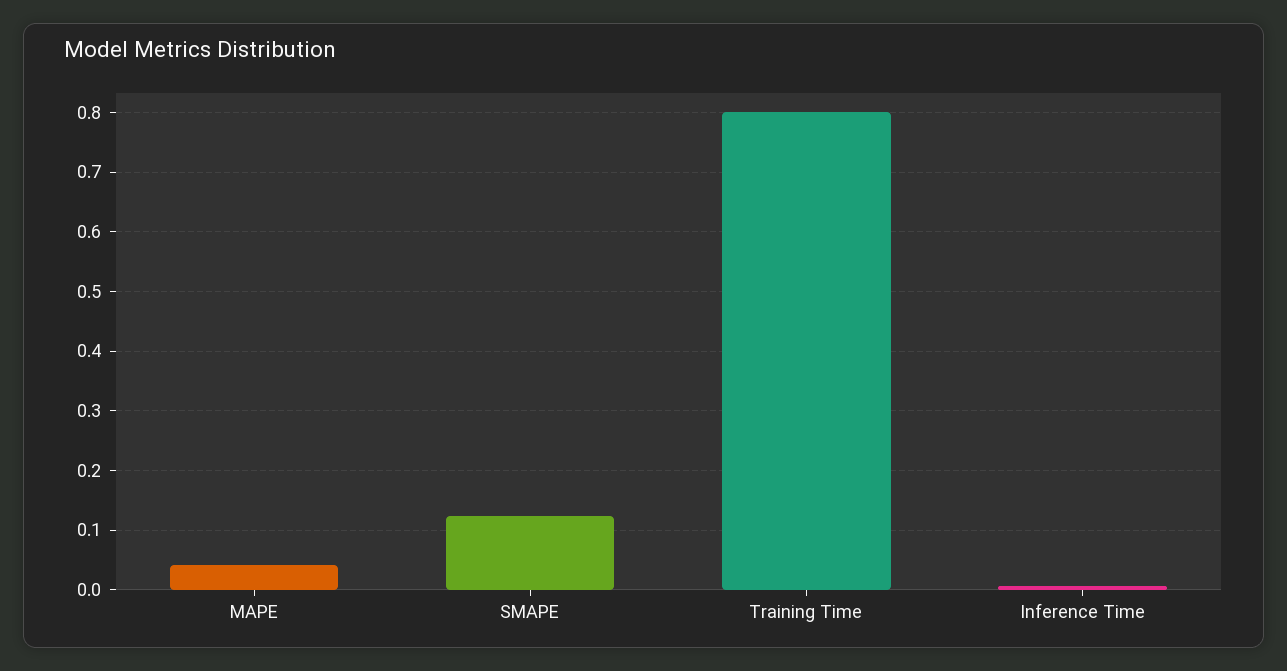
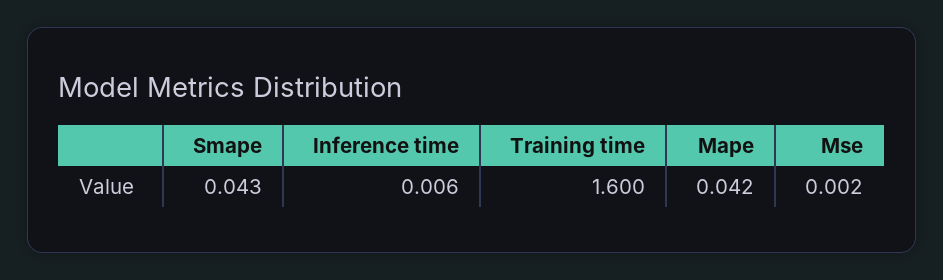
  {
    "MAPE": 0.042,
-   "SMAPE": 0.12,
+   "SMAPE": 0.043,
-   "Training Time": 0.8,
+   "Training Time": 1.6,
-   "Inference Time": 0.006
+   "Inference Time": 0.006,
+   "Mse": 0.002
  }

